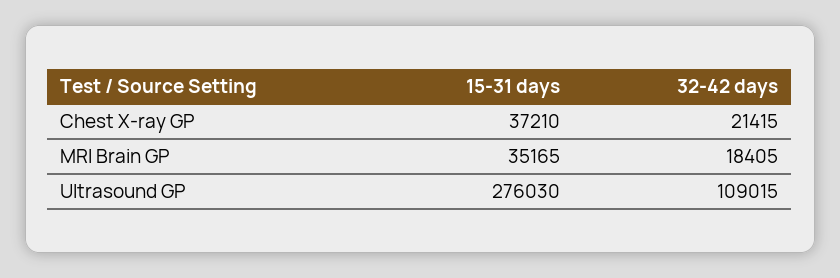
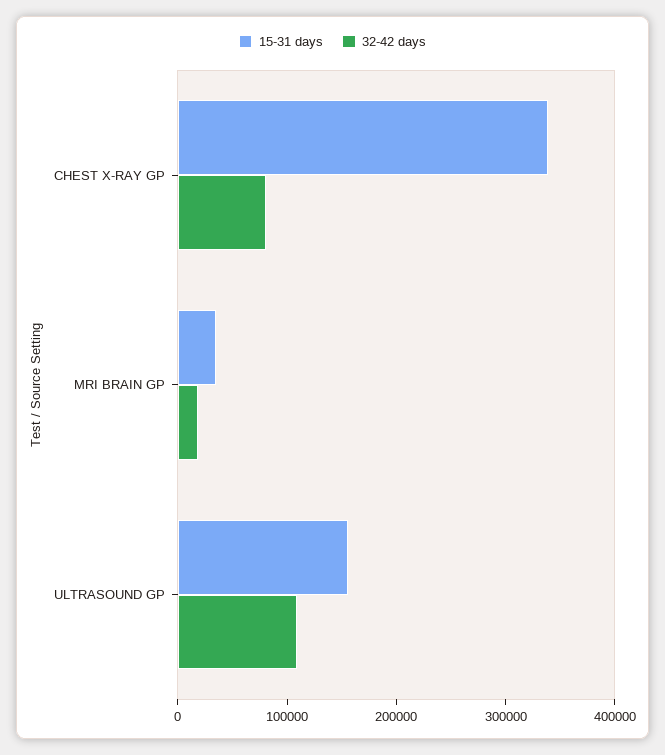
  {
    "15-31 days": {
-     "Chest X-ray GP": 37210,
+     "Chest X-ray GP": 340000,
      "MRI Brain GP": 35165,
-     "Ultrasound GP": 276030
+     "Ultrasound GP": 160000
    },
    "32-42 days": {
-     "Chest X-ray GP": 21415,
+     "Chest X-ray GP": 80000,
      "MRI Brain GP": 18405,
      "Ultrasound GP": 109015
    }
  }

